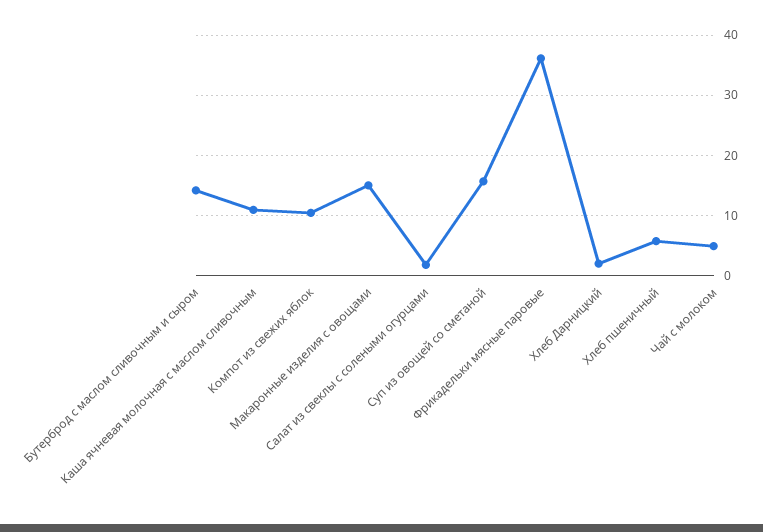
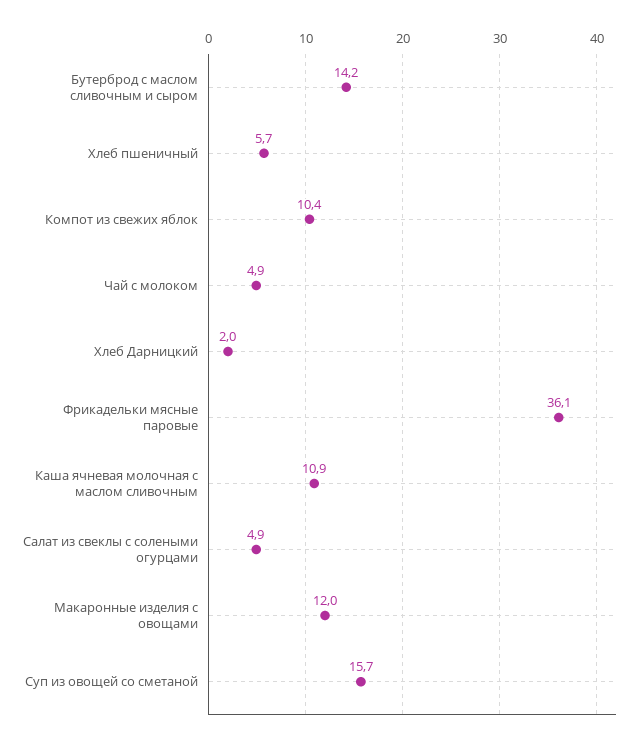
  {
    "Бутерброд с маслом сливочным и сыром": 14.2,
    "Каша ячневая молочная с маслом сливочным": 10.9,
    "Компот из свежих яблок": 10.4,
-   "Макаронные изделия с овощами": 15,
+   "Макаронные изделия с овощами": 12,
-   "Салат из свеклы с солеными огурцами": 2,
+   "Салат из свеклы с солеными огурцами": 4.9,
    "Суп из овощей со сметаной": 15.7,
    "Фрикадельки мясные паровые": 36.1,
    "Хлеб Дарницкий": 2,
    "Хлеб пшеничный": 5.7,
    "Чай с молоком": 4.9
  }

